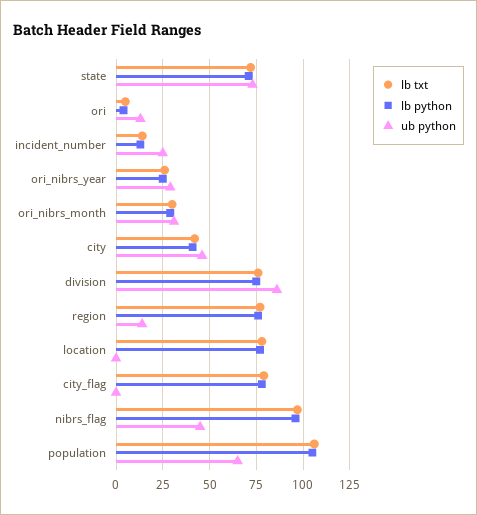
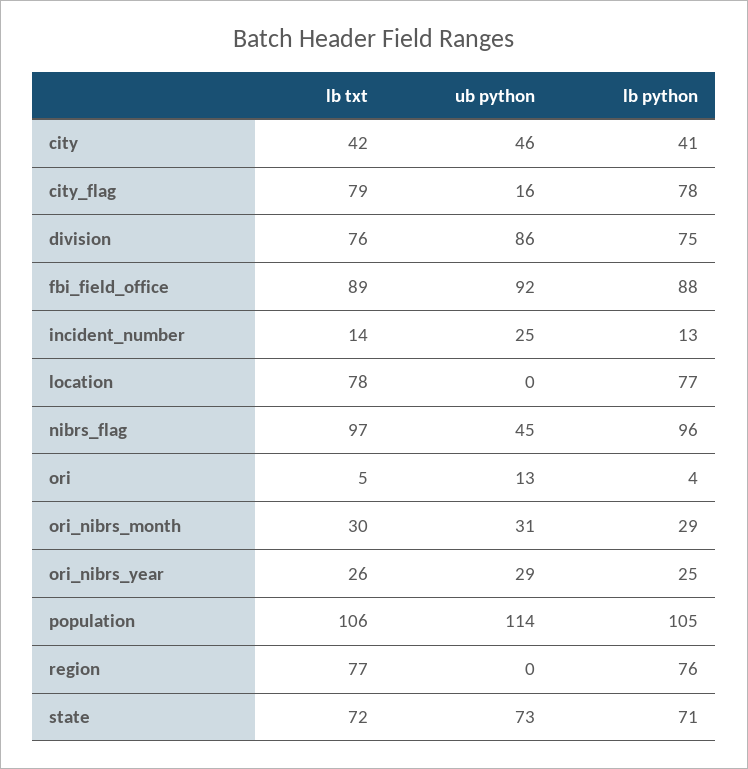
  {
    "lb txt": {
      "state": 72,
      "ori": 5,
      "incident_number": 14,
      "ori_nibrs_year": 26,
      "ori_nibrs_month": 30,
      "city": 42,
      "division": 76,
      "region": 77,
      "location": 78,
      "city_flag": 79,
      "nibrs_flag": 97,
-     "population": 106
+     "population": 106,
+     "fbi_field_office": 89
    },
    "lb python": {
      "state": 71,
      "ori": 4,
      "incident_number": 13,
      "ori_nibrs_year": 25,
      "ori_nibrs_month": 29,
      "city": 41,
      "division": 75,
      "region": 76,
      "location": 77,
      "city_flag": 78,
      "nibrs_flag": 96,
-     "population": 105
+     "population": 105,
+     "fbi_field_office": 88
    },
    "ub python": {
      "state": 73,
      "ori": 13,
      "incident_number": 25,
      "ori_nibrs_year": 29,
      "ori_nibrs_month": 31,
      "city": 46,
      "division": 86,
-     "region": 15,
+     "region": 0,
      "location": 0,
-     "city_flag": 0,
+     "city_flag": 16,
      "nibrs_flag": 45,
-     "population": 65
+     "population": 114,
+     "fbi_field_office": 92
    }
  }

